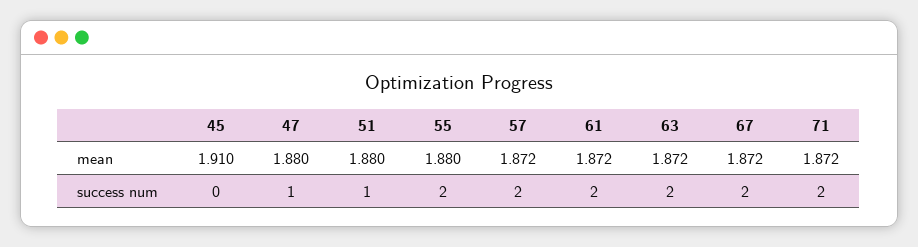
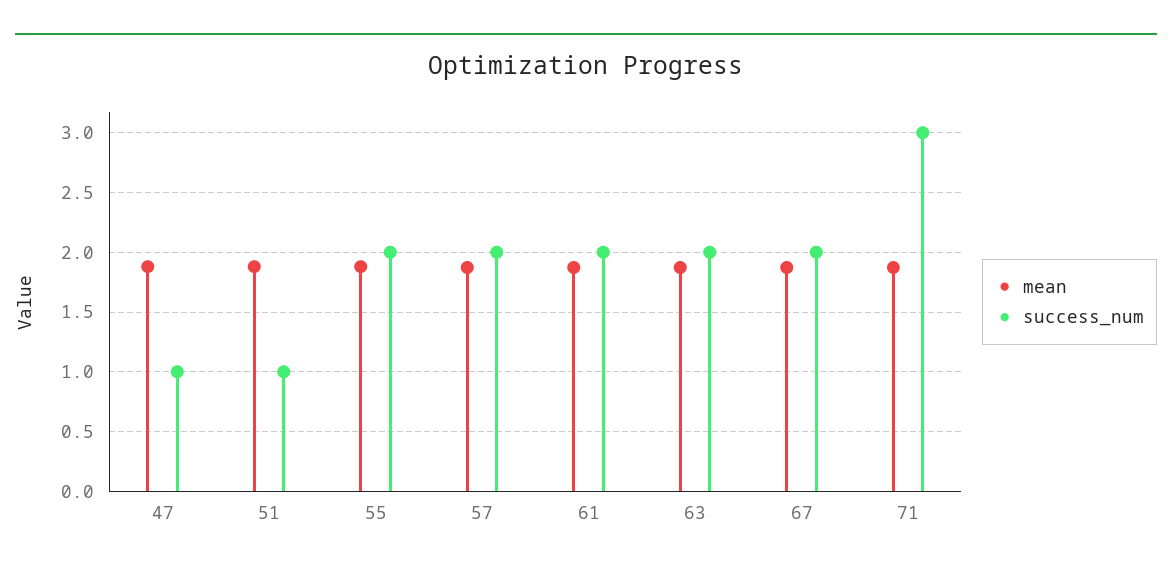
  {
    "mean": {
-     "45": 1.91,
      "47": 1.88,
      "51": 1.88,
      "55": 1.88,
      "57": 1.872,
      "61": 1.872,
      "63": 1.872,
      "67": 1.872,
      "71": 1.872
    },
    "success num": {
-     "45": 0,
      "47": 1,
      "51": 1,
      "55": 2,
      "57": 2,
      "61": 2,
      "63": 2,
      "67": 2,
-     "71": 2
+     "71": 3
    }
  }

